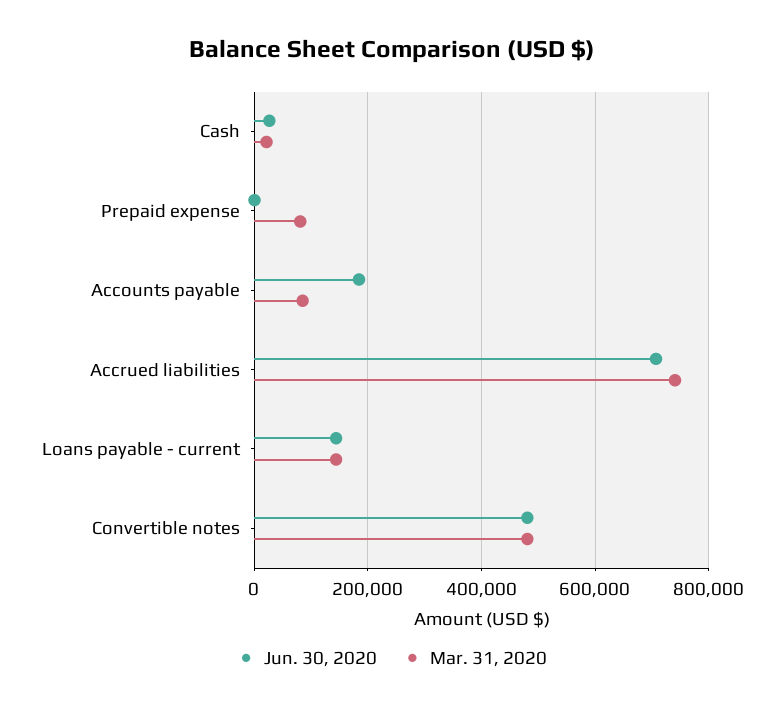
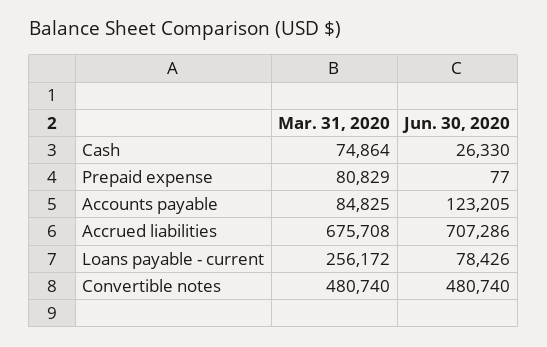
  {
    "Jun. 30, 2020": {
      "Cash": 26330,
      "Prepaid expense": 77,
-     "Accounts payable": 180000,
+     "Accounts payable": 123205,
      "Accrued liabilities": 707286,
-     "Loans payable - current": 140000,
+     "Loans payable - current": 78426,
      "Convertible notes": 480740
    },
    "Mar. 31, 2020": {
-     "Cash": 20000,
+     "Cash": 74864,
      "Prepaid expense": 80829,
      "Accounts payable": 84825,
-     "Accrued liabilities": 740000,
+     "Accrued liabilities": 675708,
-     "Loans payable - current": 140000,
+     "Loans payable - current": 256172,
      "Convertible notes": 480740
    }
  }

